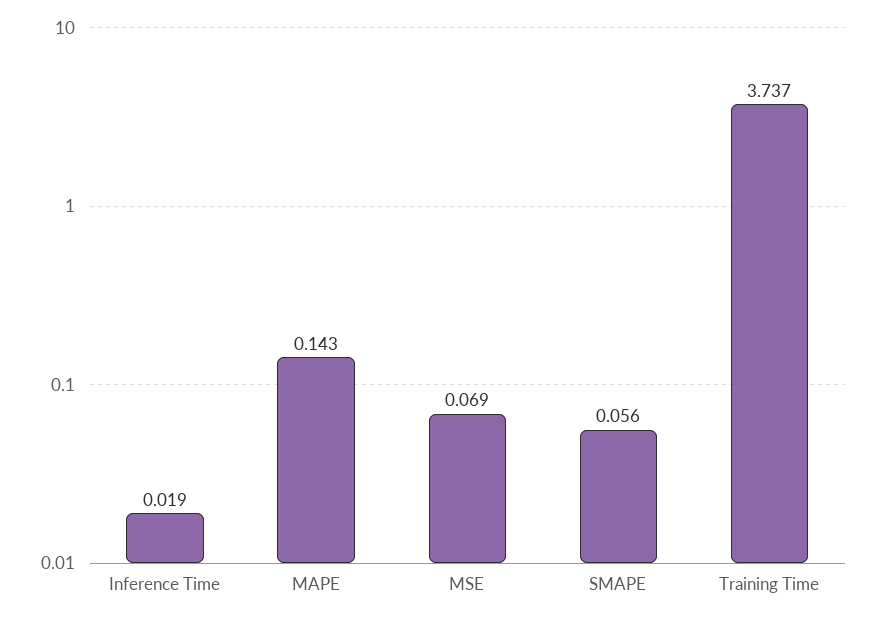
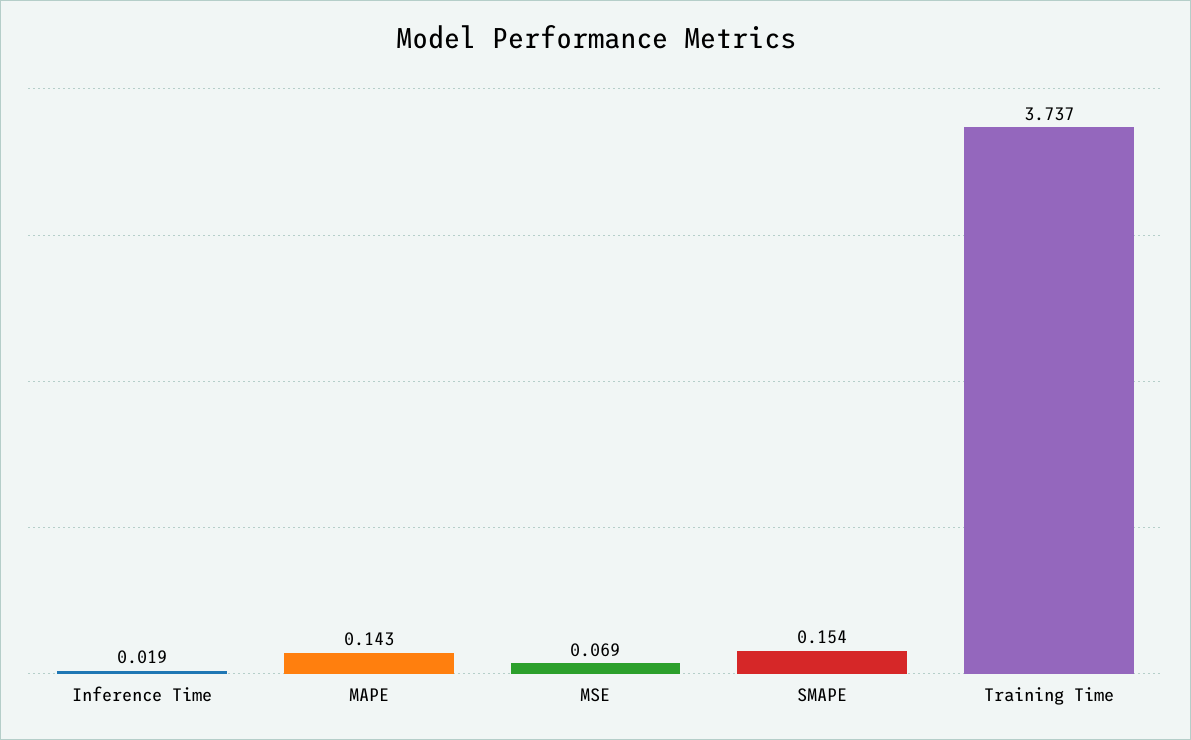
  {
    "Inference Time": 0.019,
    "MAPE": 0.143,
    "MSE": 0.069,
-   "SMAPE": 0.056,
+   "SMAPE": 0.154,
    "Training Time": 3.737
  }

